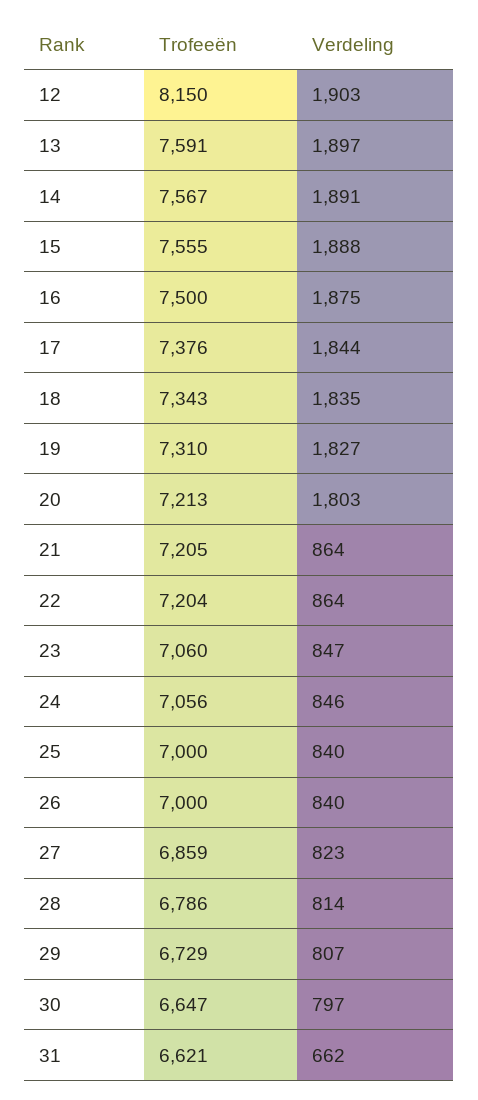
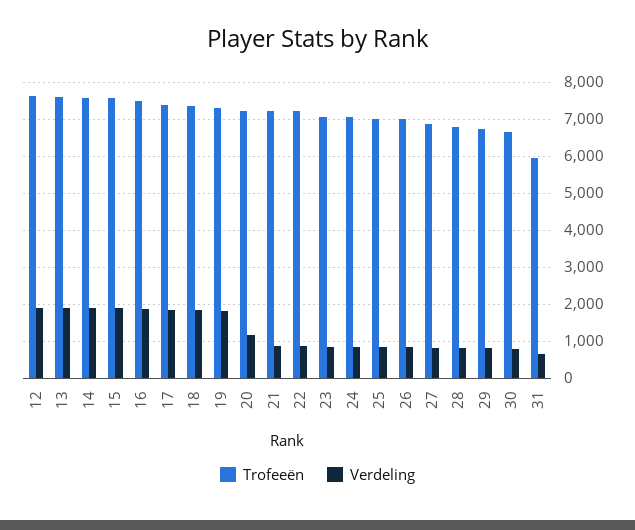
  {
    "Trofeeën": {
-     "12": 8150,
+     "12": 7600,
      "13": 7591,
      "14": 7567,
      "15": 7555,
      "16": 7500,
      "17": 7376,
      "18": 7343,
      "19": 7310,
      "20": 7213,
      "21": 7205,
      "22": 7204,
      "23": 7060,
      "24": 7056,
      "25": 7000,
      "26": 7000,
      "27": 6859,
      "28": 6786,
      "29": 6729,
      "30": 6647,
-     "31": 6621
+     "31": 6000
    },
    "Verdeling": {
      "12": 1903,
      "13": 1897,
      "14": 1891,
      "15": 1888,
      "16": 1875,
      "17": 1844,
      "18": 1835,
      "19": 1827,
-     "20": 1803,
+     "20": 1200,
      "21": 864,
      "22": 864,
      "23": 847,
      "24": 846,
      "25": 840,
      "26": 840,
      "27": 823,
      "28": 814,
      "29": 807,
      "30": 797,
      "31": 662
    }
  }

